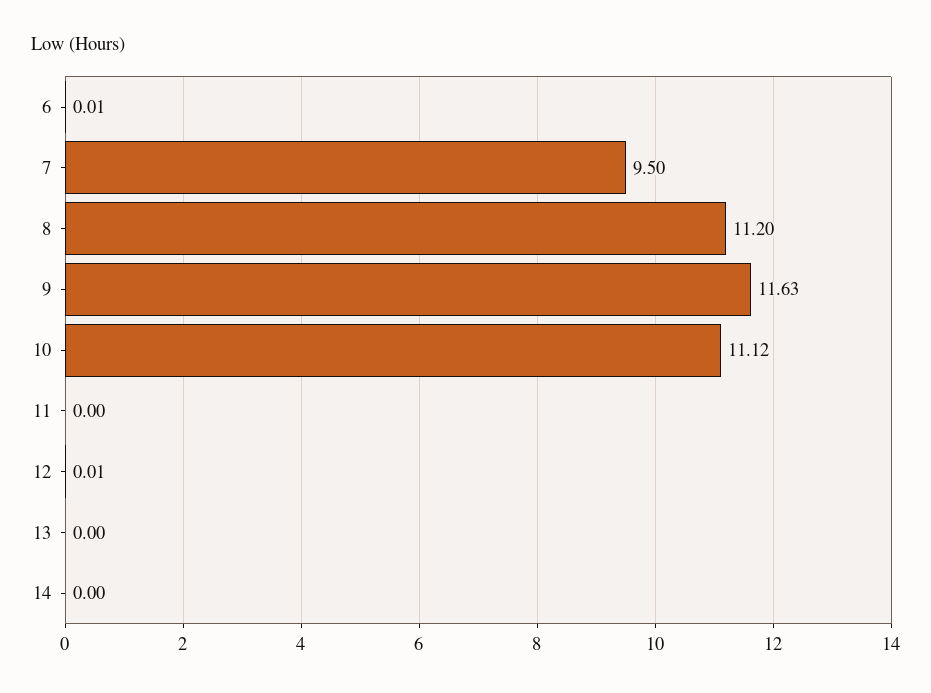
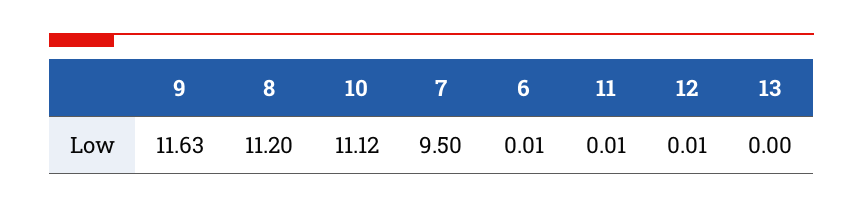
  {
    "6": 0.01,
    "7": 9.5,
    "8": 11.2,
    "9": 11.63,
    "10": 11.12,
-   "11": 0,
+   "11": 0.01,
    "12": 0.01,
-   "13": 0,
+   "13": 0
-   "14": 0
  }

